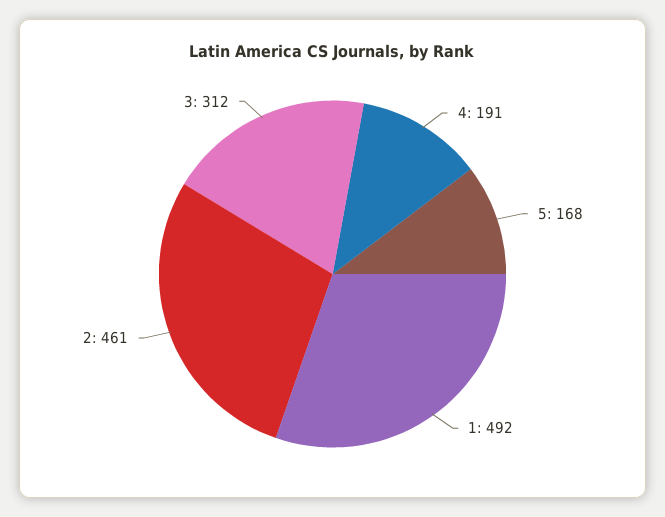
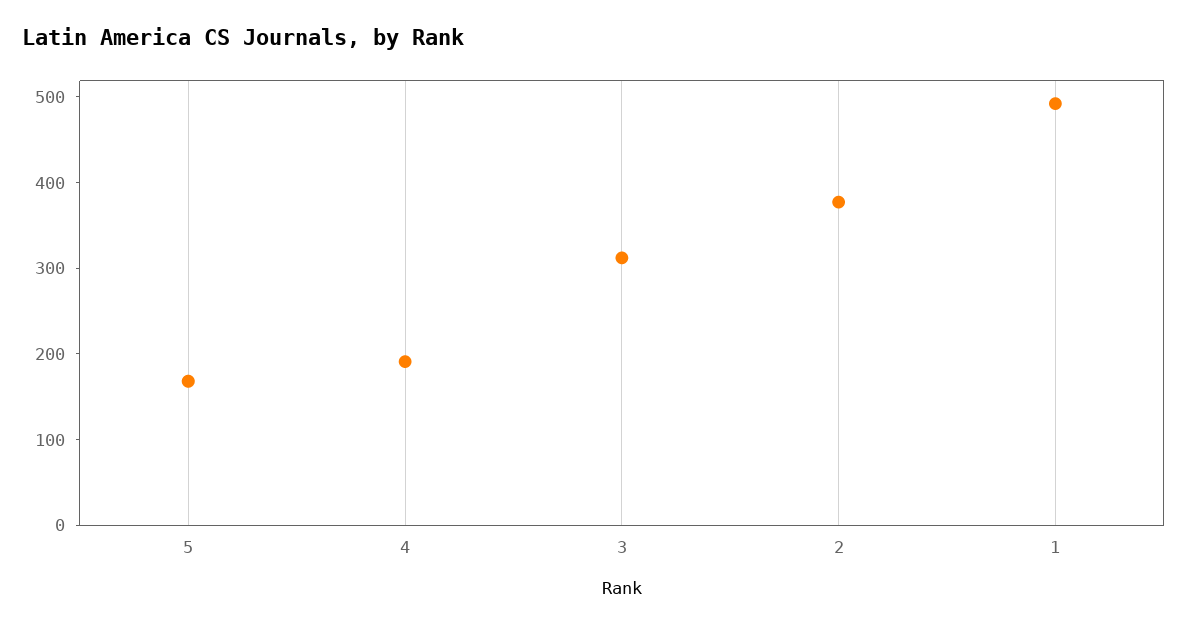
  {
    "4": 191,
    "5": 168,
    "1": 492,
-   "2": 461,
+   "2": 380,
    "3": 312
  }

